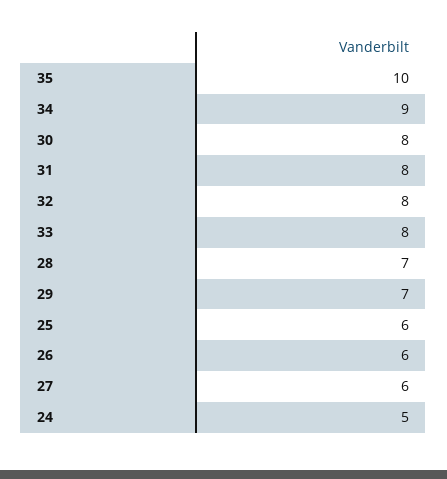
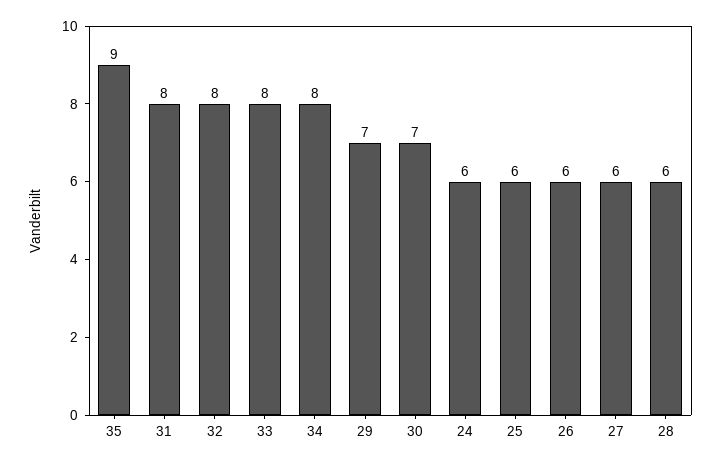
  {
-   "35": 10,
+   "35": 9,
-   "34": 9,
+   "34": 8,
-   "30": 8,
+   "30": 7,
    "31": 8,
    "32": 8,
    "33": 8,
-   "28": 7,
+   "28": 6,
    "29": 7,
    "25": 6,
    "26": 6,
    "27": 6,
-   "24": 5
+   "24": 6
  }

